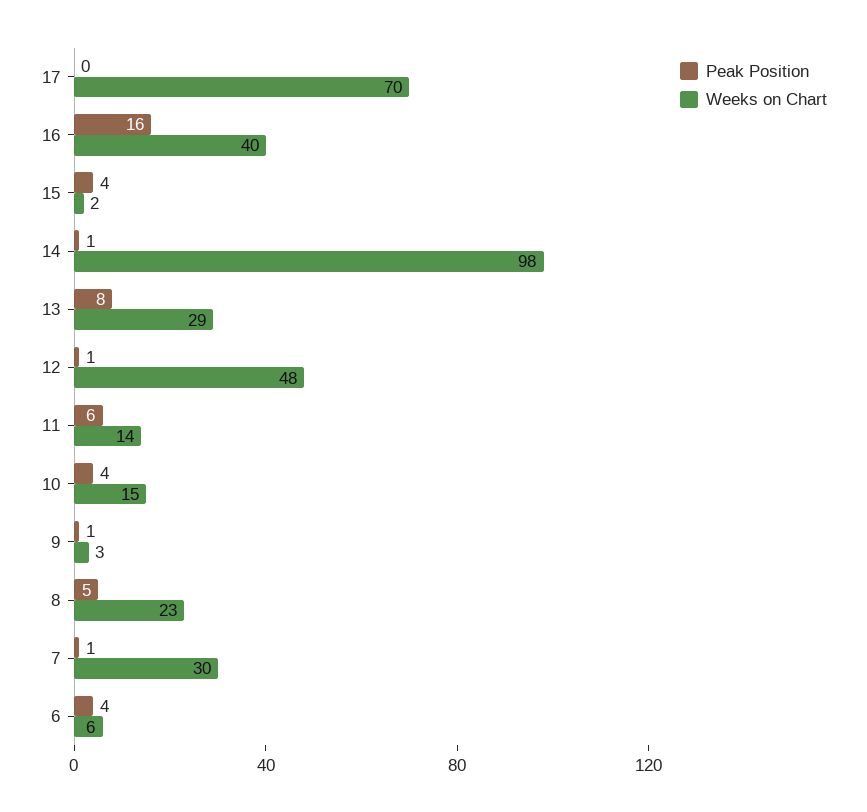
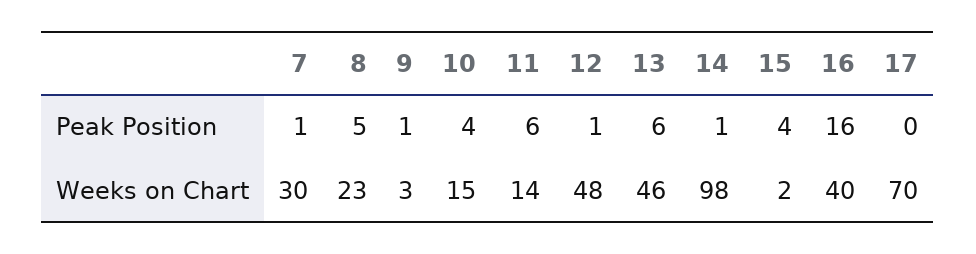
  {
    "Peak Position": {
      "17": 0,
      "16": 16,
      "15": 4,
      "14": 1,
-     "13": 8,
+     "13": 6,
      "12": 1,
      "11": 6,
      "10": 4,
      "9": 1,
      "8": 5,
-     "7": 1,
+     "7": 1
-     "6": 4
    },
    "Weeks on Chart": {
      "17": 70,
      "16": 40,
      "15": 2,
      "14": 98,
-     "13": 29,
+     "13": 46,
      "12": 48,
      "11": 14,
      "10": 15,
      "9": 3,
      "8": 23,
-     "7": 30,
+     "7": 30
-     "6": 6
    }
  }

